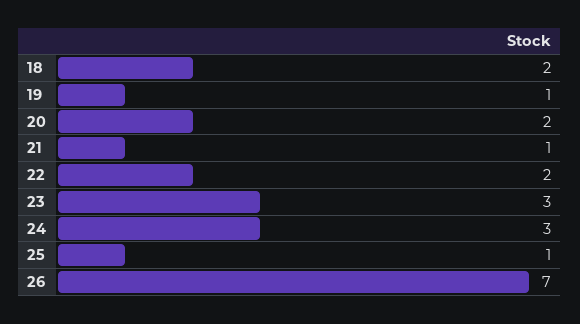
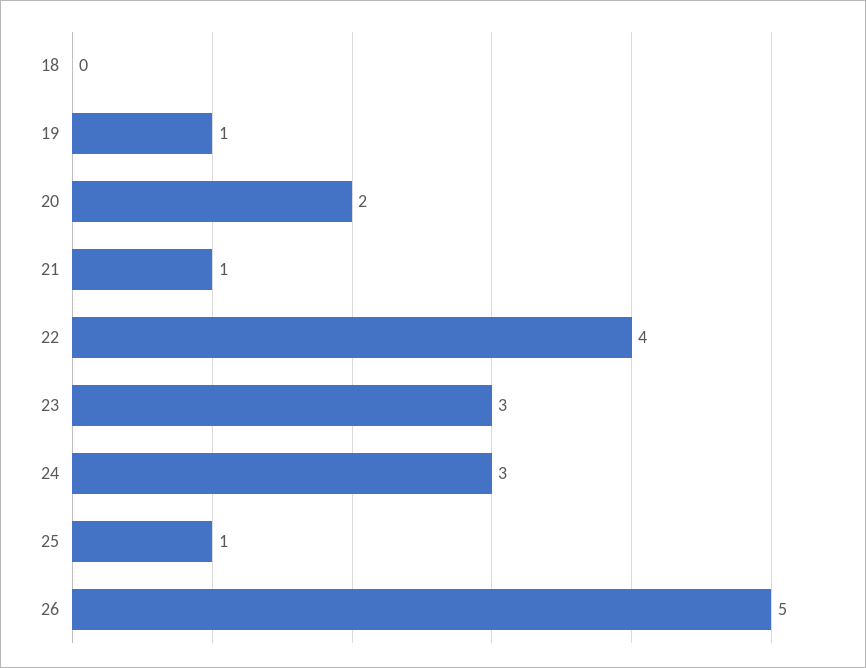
  {
-   "18": 2,
+   "18": 0,
    "19": 1,
    "20": 2,
    "21": 1,
-   "22": 2,
+   "22": 4,
    "23": 3,
    "24": 3,
    "25": 1,
-   "26": 7
+   "26": 5
  }

